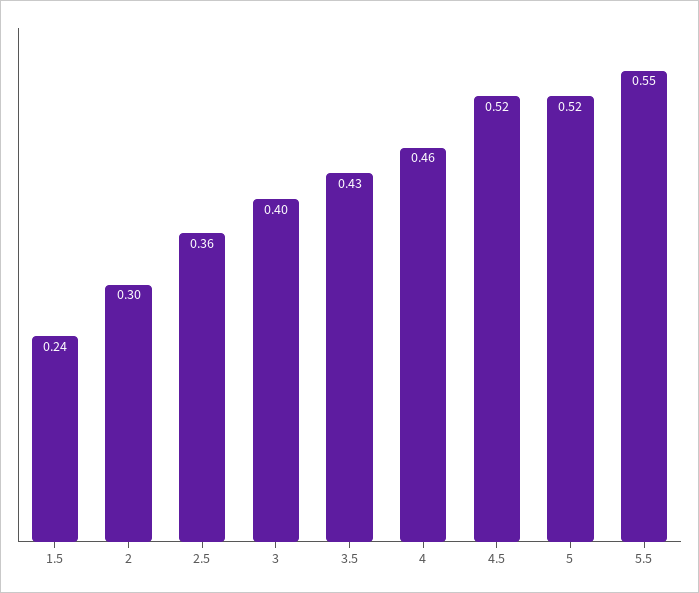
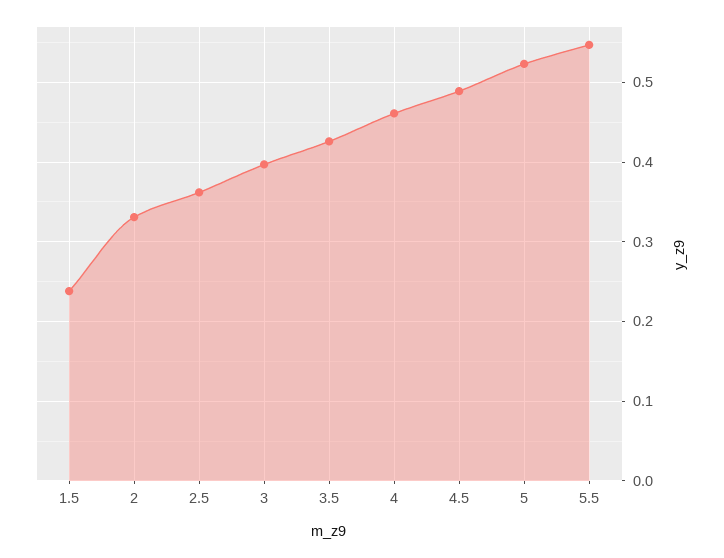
  {
    "1.5": 0.24,
-   "2": 0.3,
+   "2": 0.33,
    "2.5": 0.36,
    "3": 0.4,
    "3.5": 0.43,
    "4": 0.46,
-   "4.5": 0.52,
+   "4.5": 0.49,
    "5": 0.52,
    "5.5": 0.55
  }

